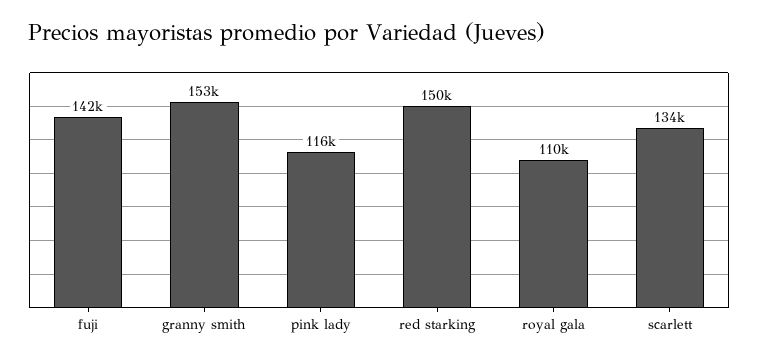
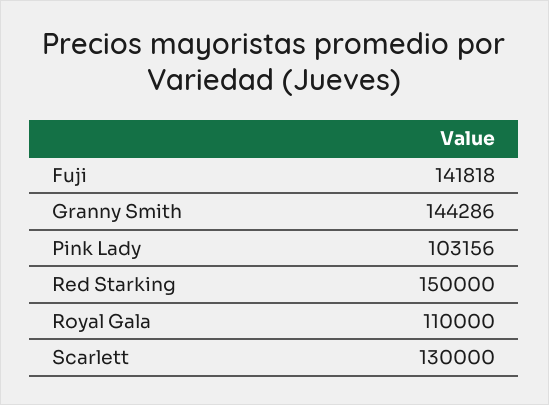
  {
    "fuji": 141818,
-   "granny smith": 153000,
+   "granny smith": 144286,
-   "pink lady": 116000,
+   "pink lady": 103156,
    "red starking": 150000,
    "royal gala": 110000,
-   "scarlett": 134000
+   "scarlett": 130000
  }

